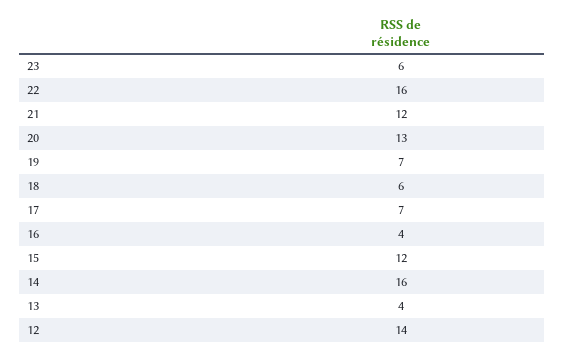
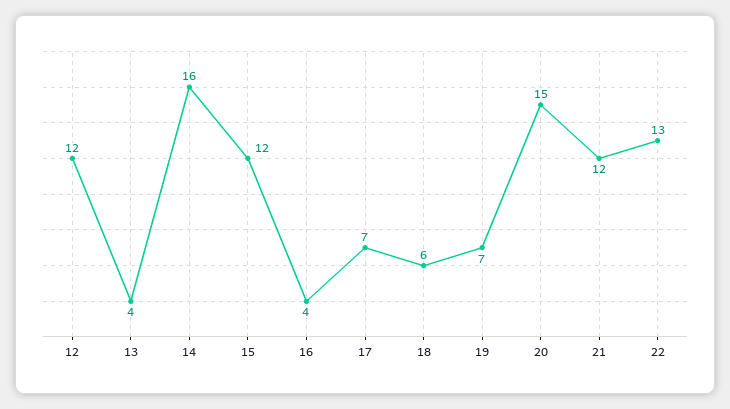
  {
-   "23": 6,
-   "22": 16,
+   "22": 13,
    "21": 12,
-   "20": 13,
+   "20": 15,
    "19": 7,
    "18": 6,
    "17": 7,
    "16": 4,
    "15": 12,
    "14": 16,
    "13": 4,
-   "12": 14
+   "12": 12
  }

